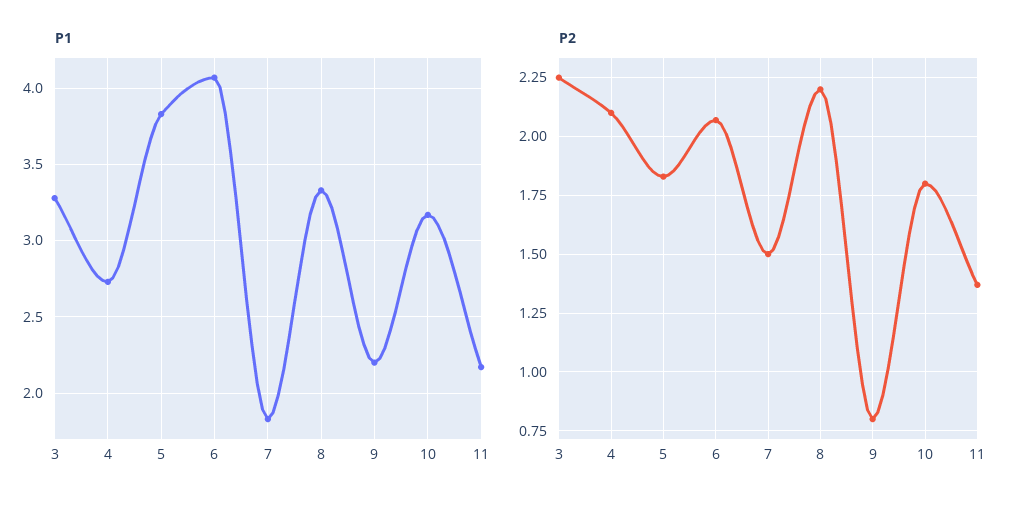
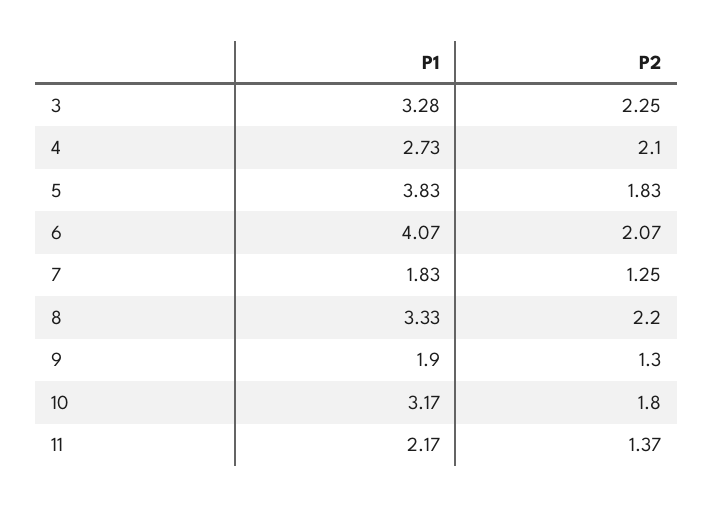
  {
    "P1": {
      "3": 3.28,
      "4": 2.73,
      "5": 3.83,
      "6": 4.07,
      "7": 1.83,
      "8": 3.33,
-     "9": 2.2,
+     "9": 1.9,
      "10": 3.17,
      "11": 2.17
    },
    "P2": {
      "3": 2.25,
      "4": 2.1,
      "5": 1.83,
      "6": 2.07,
-     "7": 1.5,
+     "7": 1.25,
      "8": 2.2,
-     "9": 0.8,
+     "9": 1.3,
      "10": 1.8,
      "11": 1.37
    }
  }

